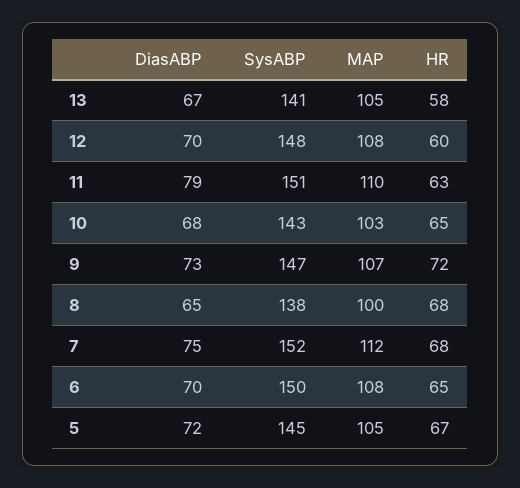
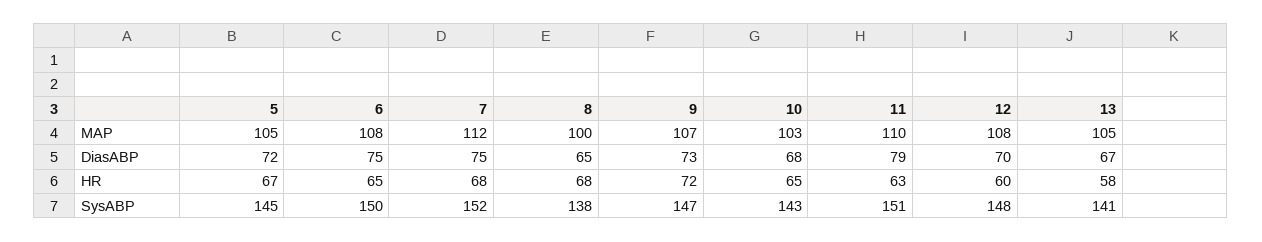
  {
    "DiasABP": {
      "13": 67,
      "12": 70,
      "11": 79,
      "10": 68,
      "9": 73,
      "8": 65,
      "7": 75,
-     "6": 70,
+     "6": 75,
      "5": 72
    },
    "SysABP": {
      "13": 141,
      "12": 148,
      "11": 151,
      "10": 143,
      "9": 147,
      "8": 138,
      "7": 152,
      "6": 150,
      "5": 145
    },
    "MAP": {
      "13": 105,
      "12": 108,
      "11": 110,
      "10": 103,
      "9": 107,
      "8": 100,
      "7": 112,
      "6": 108,
      "5": 105
    },
    "HR": {
      "13": 58,
      "12": 60,
      "11": 63,
      "10": 65,
      "9": 72,
      "8": 68,
      "7": 68,
      "6": 65,
      "5": 67
    }
  }

